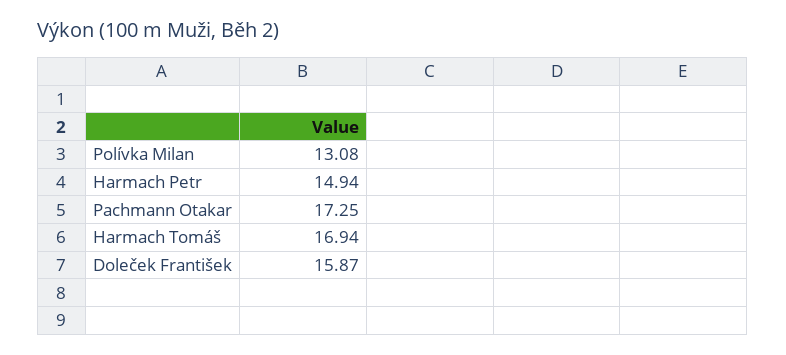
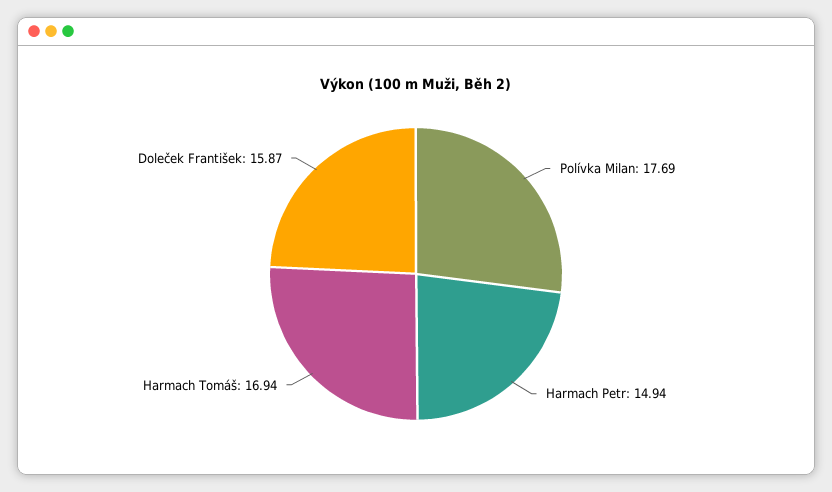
  {
-   "Polívka Milan": 13.08,
+   "Polívka Milan": 17.69,
    "Harmach Petr": 14.94,
-   "Pachmann Otakar": 17.25,
    "Harmach Tomáš": 16.94,
    "Doleček František": 15.87
  }

